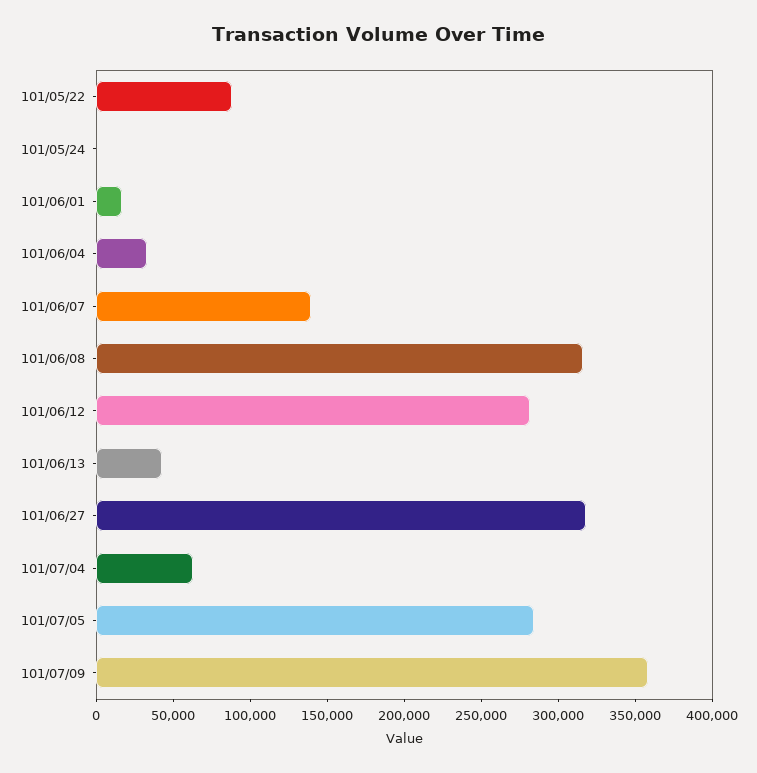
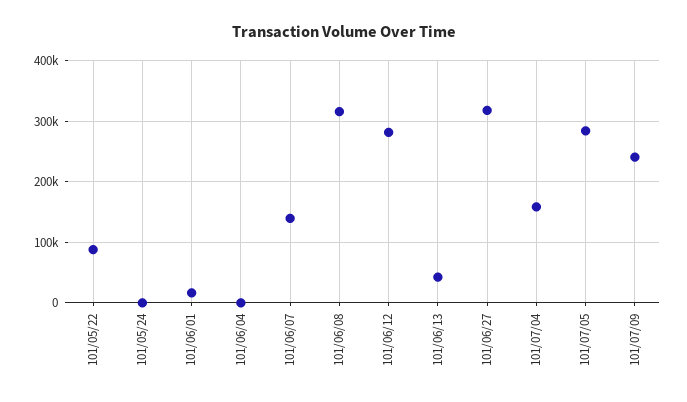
  {
    "101/05/22": 90000,
    "101/05/24": 0,
    "101/06/01": 20000,
-   "101/06/04": 30000,
+   "101/06/04": 0,
    "101/06/07": 140000,
    "101/06/08": 320000,
    "101/06/12": 280000,
    "101/06/13": 40000,
    "101/06/27": 320000,
-   "101/07/04": 60000,
+   "101/07/04": 160000,
    "101/07/05": 280000,
-   "101/07/09": 360000
+   "101/07/09": 240000
  }

